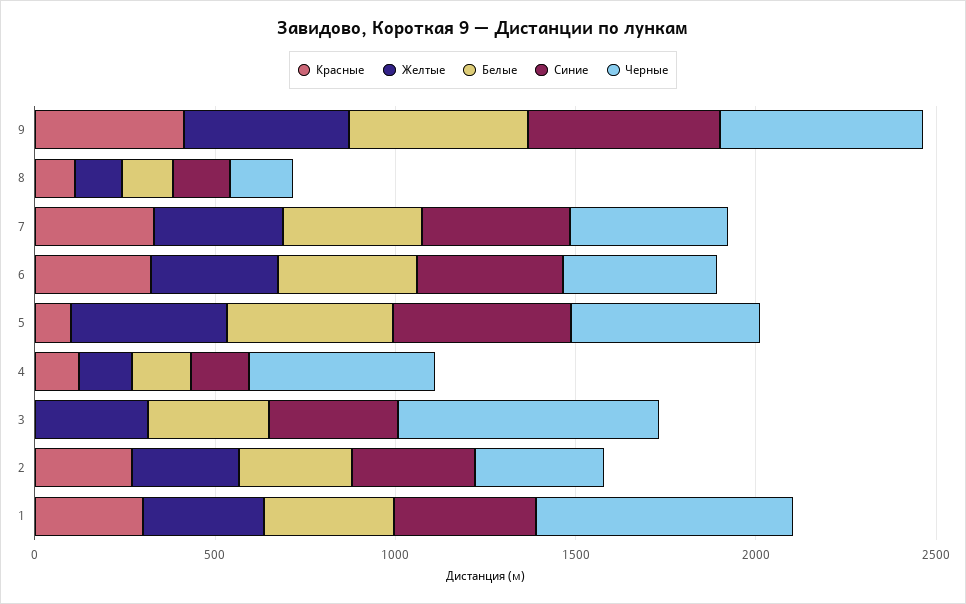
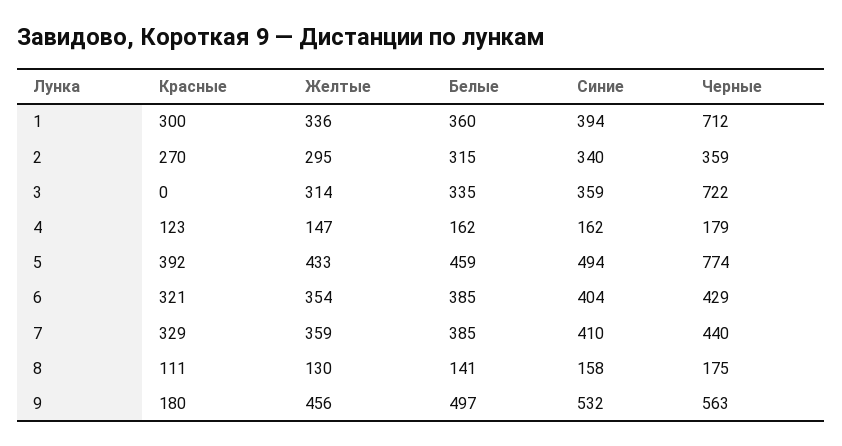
  {
    "Красные": {
-     "9": 400,
+     "9": 180,
      "8": 111,
      "7": 329,
      "6": 321,
-     "5": 100,
+     "5": 392,
      "4": 123,
      "3": 0,
      "2": 270,
      "1": 300
    },
    "Желтые": {
      "9": 456,
      "8": 130,
      "7": 359,
      "6": 354,
      "5": 433,
      "4": 147,
      "3": 314,
      "2": 295,
      "1": 336
    },
    "Белые": {
      "9": 497,
      "8": 141,
      "7": 385,
      "6": 385,
      "5": 459,
      "4": 162,
      "3": 335,
      "2": 315,
      "1": 360
    },
    "Синие": {
      "9": 532,
      "8": 158,
      "7": 410,
      "6": 404,
      "5": 494,
      "4": 162,
      "3": 359,
      "2": 340,
      "1": 394
    },
    "Черные": {
      "9": 563,
      "8": 175,
      "7": 440,
      "6": 429,
-     "5": 500,
+     "5": 774,
-     "4": 500,
+     "4": 179,
      "3": 722,
      "2": 359,
      "1": 712
    }
  }

